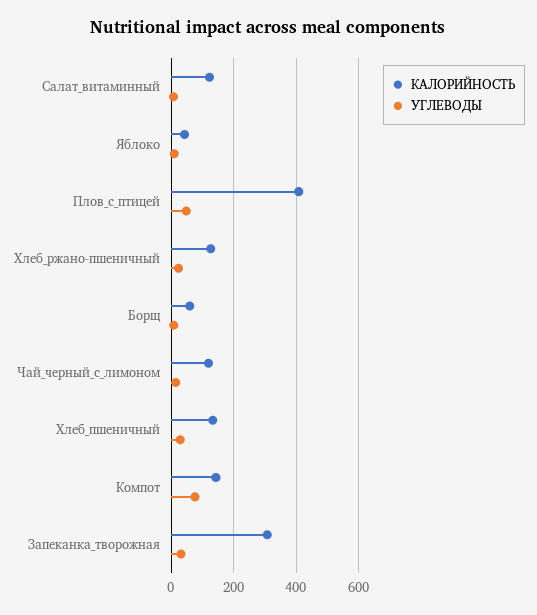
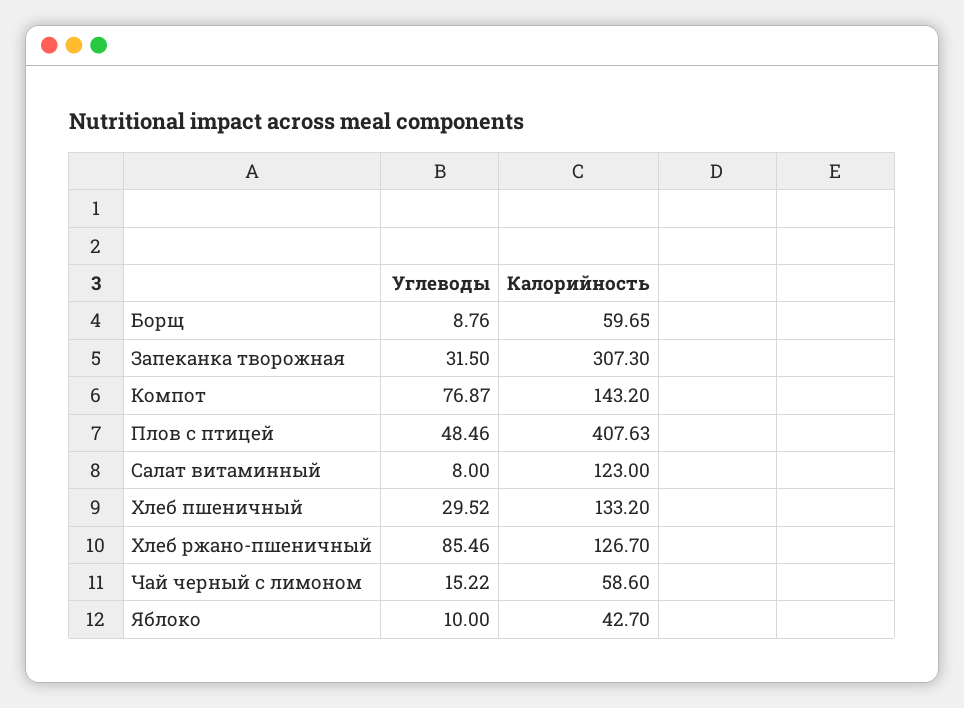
  {
    "КАЛОРИЙНОСТЬ": {
      "Салат_витаминный": 123,
      "Яблоко": 42.7,
      "Плов_с_птицей": 407.63,
      "Хлеб_ржано-пшеничный": 126.7,
      "Борщ": 59.65,
-     "Чай_черный_с_лимоном": 120,
+     "Чай_черный_с_лимоном": 58.6,
      "Хлеб_пшеничный": 133.2,
      "Компот": 143.2,
      "Запеканка_творожная": 307.3
    },
    "УГЛЕВОДЫ": {
      "Салат_витаминный": 8,
      "Яблоко": 10,
      "Плов_с_птицей": 48.46,
-     "Хлеб_ржано-пшеничный": 20,
+     "Хлеб_ржано-пшеничный": 85.46,
      "Борщ": 8.76,
      "Чай_черный_с_лимоном": 15.22,
      "Хлеб_пшеничный": 29.52,
      "Компот": 76.87,
      "Запеканка_творожная": 31.5
    }
  }

